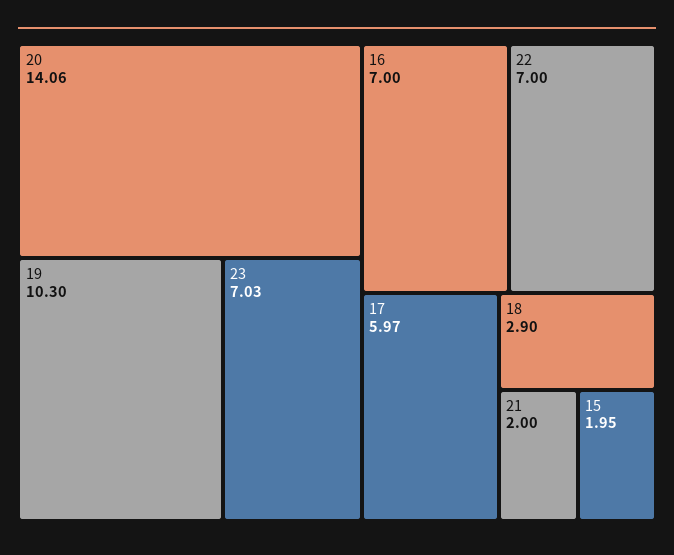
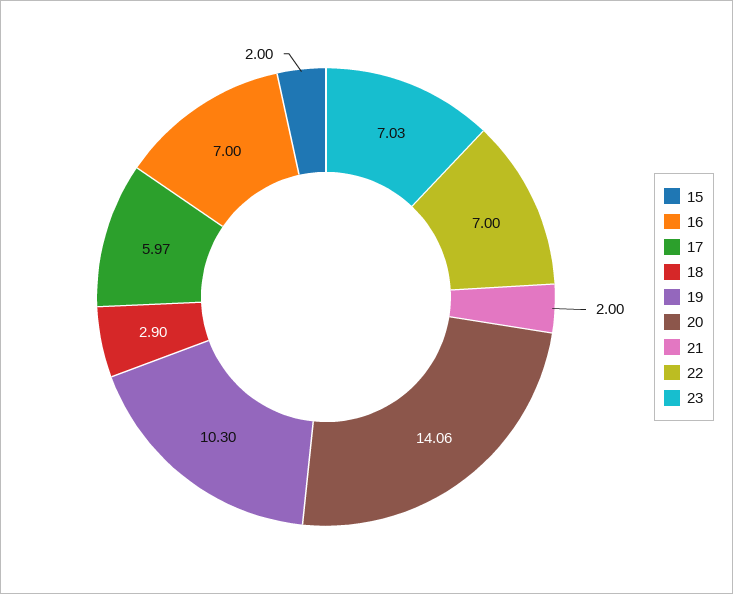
  {
    "20": 14.06,
    "19": 10.3,
    "23": 7.03,
    "16": 7,
    "22": 7,
    "17": 5.97,
    "18": 2.9,
    "21": 2,
-   "15": 1.95
+   "15": 2
  }

